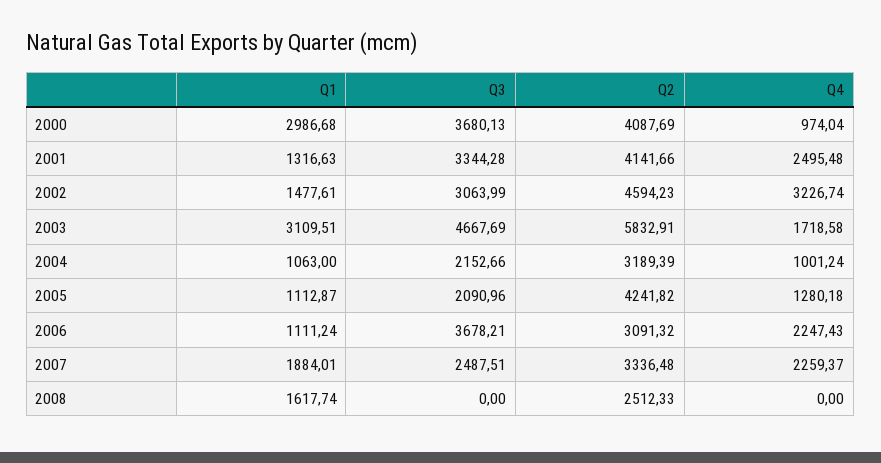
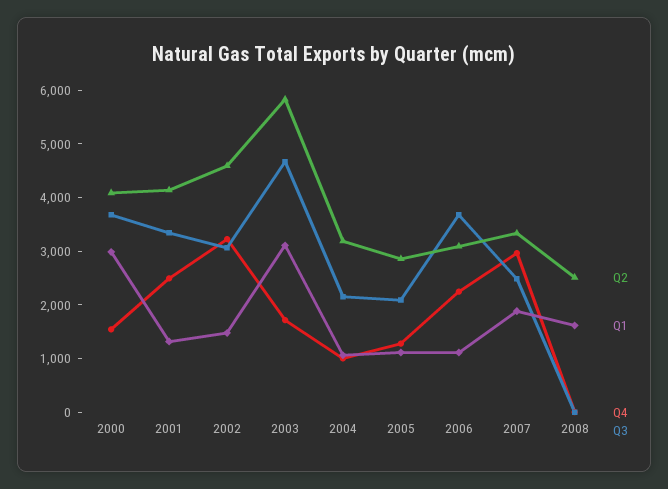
  {
    "Q1": {
      "2000": 2986.68,
      "2001": 1316.63,
      "2002": 1477.61,
      "2003": 3109.51,
      "2004": 1063,
      "2005": 1112.87,
      "2006": 1111.24,
      "2007": 1884.01,
      "2008": 1617.74
    },
    "Q3": {
      "2000": 3680.13,
      "2001": 3344.28,
      "2002": 3063.99,
      "2003": 4667.69,
      "2004": 2152.66,
      "2005": 2090.96,
      "2006": 3678.21,
      "2007": 2487.51,
      "2008": 0
    },
    "Q2": {
      "2000": 4087.69,
      "2001": 4141.66,
      "2002": 4594.23,
      "2003": 5832.91,
      "2004": 3189.39,
-     "2005": 4241.82,
+     "2005": 2800,
      "2006": 3091.32,
      "2007": 3336.48,
      "2008": 2512.33
    },
    "Q4": {
-     "2000": 974.04,
+     "2000": 1600,
      "2001": 2495.48,
      "2002": 3226.74,
      "2003": 1718.58,
      "2004": 1001.24,
      "2005": 1280.18,
      "2006": 2247.43,
-     "2007": 2259.37,
+     "2007": 3000,
      "2008": 0
    }
  }

